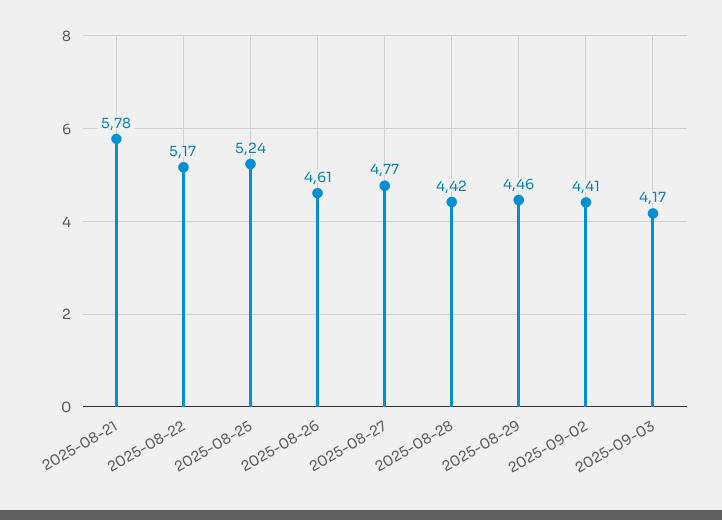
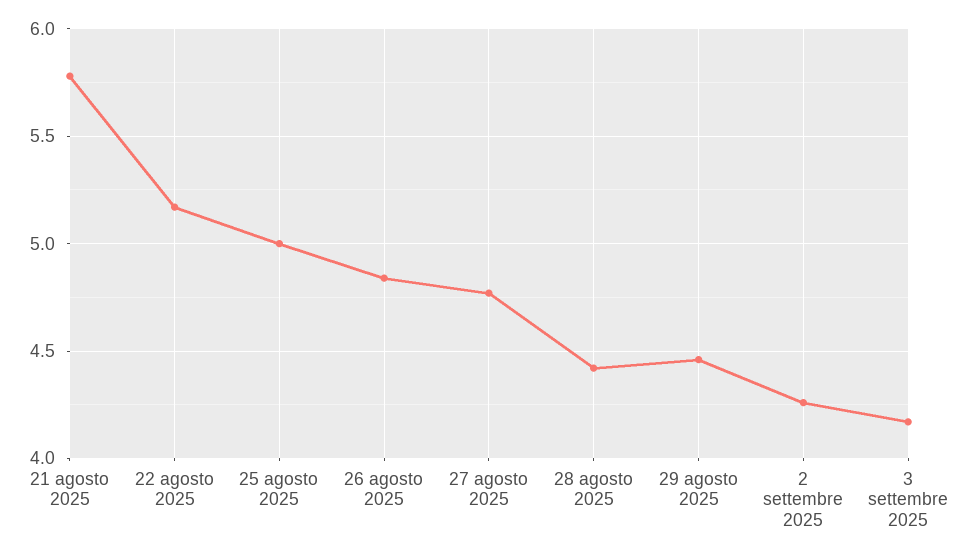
  {
    "2025-08-21": 5.78,
    "2025-08-22": 5.17,
-   "2025-08-25": 5.24,
+   "2025-08-25": 5,
-   "2025-08-26": 4.61,
+   "2025-08-26": 4.85,
    "2025-08-27": 4.77,
    "2025-08-28": 4.42,
    "2025-08-29": 4.46,
-   "2025-09-02": 4.41,
+   "2025-09-02": 4.25,
    "2025-09-03": 4.17
  }

